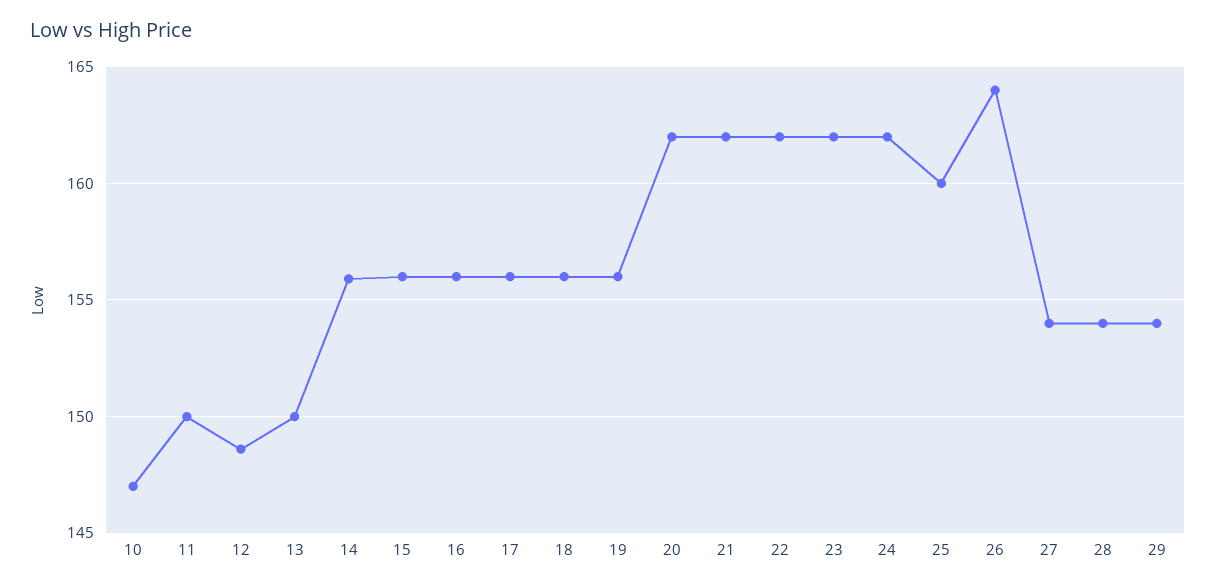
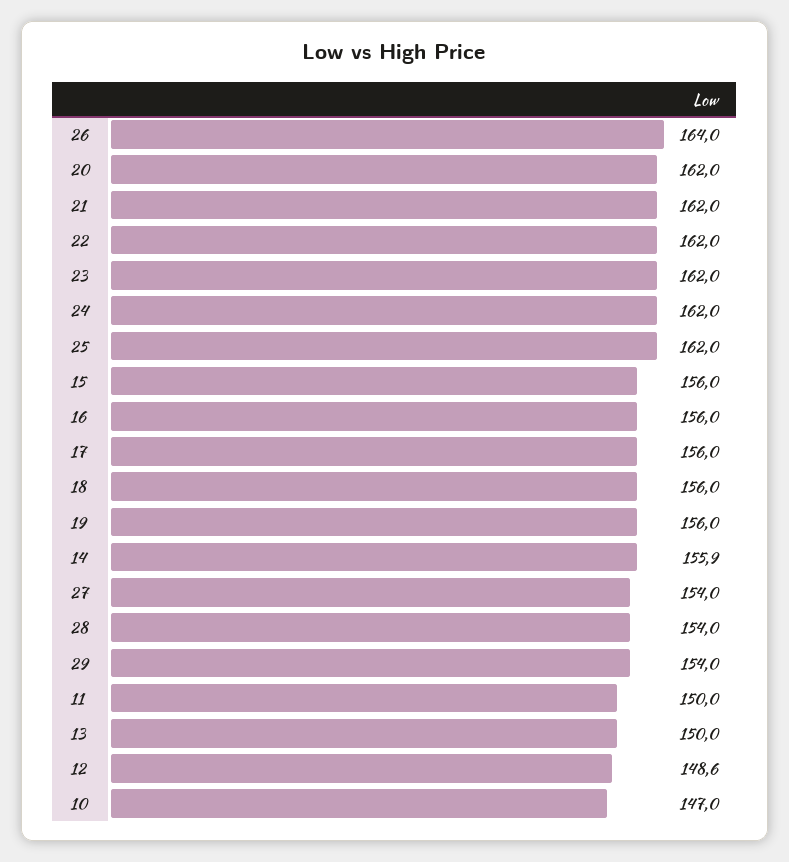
  {
    "10": 147,
    "11": 150,
    "12": 148.6,
    "13": 150,
    "14": 155.9,
    "15": 156,
    "16": 156,
    "17": 156,
    "18": 156,
    "19": 156,
    "20": 162,
    "21": 162,
    "22": 162,
    "23": 162,
    "24": 162,
-   "25": 160,
+   "25": 162,
    "26": 164,
    "27": 154,
    "28": 154,
    "29": 154
  }

